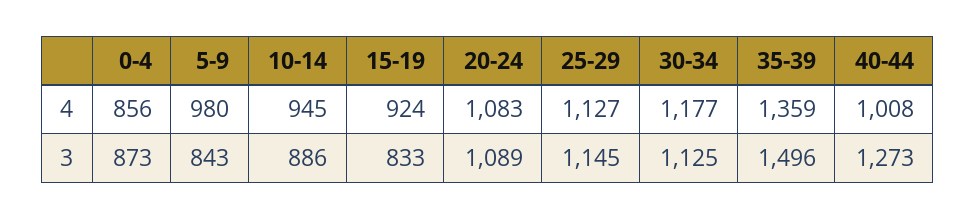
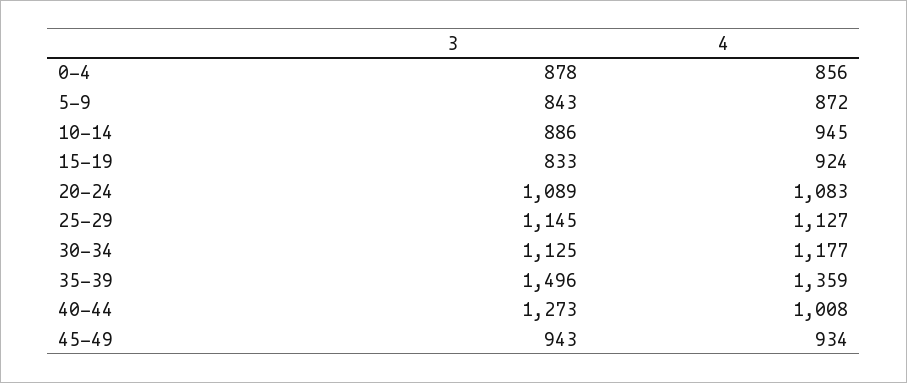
  {
    "0-4": {
      "4": 856,
-     "3": 873
+     "3": 878
    },
    "5-9": {
-     "4": 980,
+     "4": 872,
      "3": 843
    },
    "10-14": {
      "4": 945,
      "3": 886
    },
    "15-19": {
      "4": 924,
      "3": 833
    },
    "20-24": {
      "4": 1083,
      "3": 1089
    },
    "25-29": {
      "4": 1127,
      "3": 1145
    },
    "30-34": {
      "4": 1177,
      "3": 1125
    },
    "35-39": {
      "4": 1359,
      "3": 1496
    },
    "40-44": {
      "4": 1008,
      "3": 1273
-   }
+   },
+   "45-49": {
+     "3": 943,
+     "4": 934
+   }
  }

